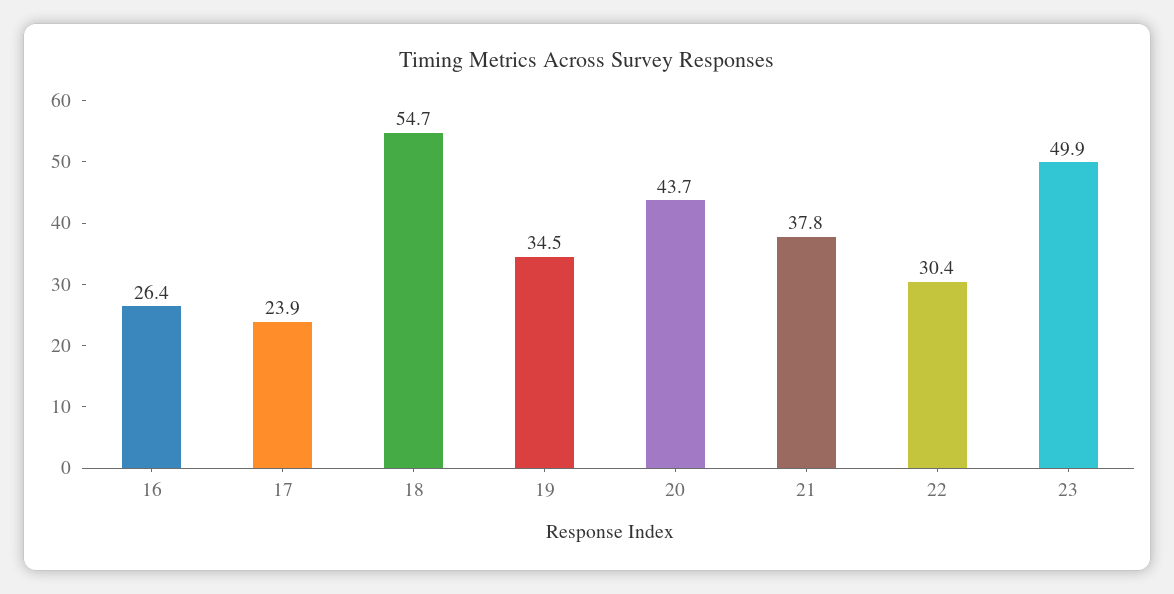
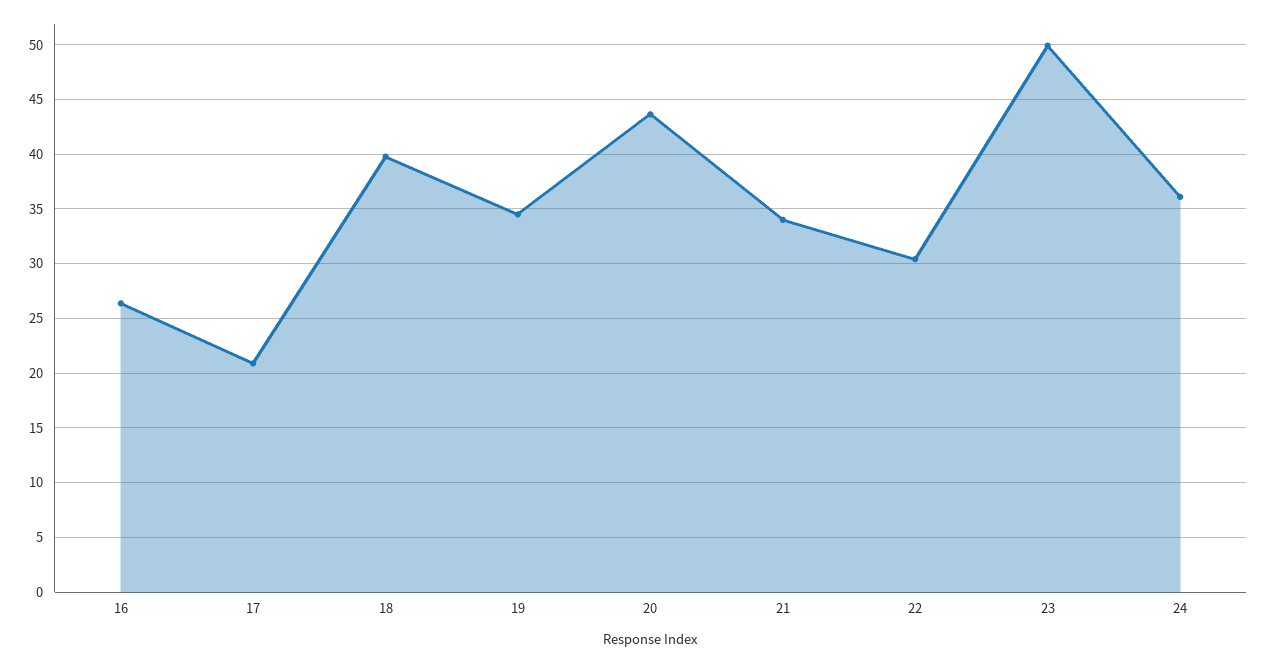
  {
    "16": 26.4,
-   "17": 23.9,
+   "17": 21,
-   "18": 54.7,
+   "18": 40,
    "19": 34.5,
    "20": 43.7,
-   "21": 37.8,
+   "21": 34,
    "22": 30.4,
-   "23": 49.9
+   "23": 49.9,
+   "24": 36
  }

